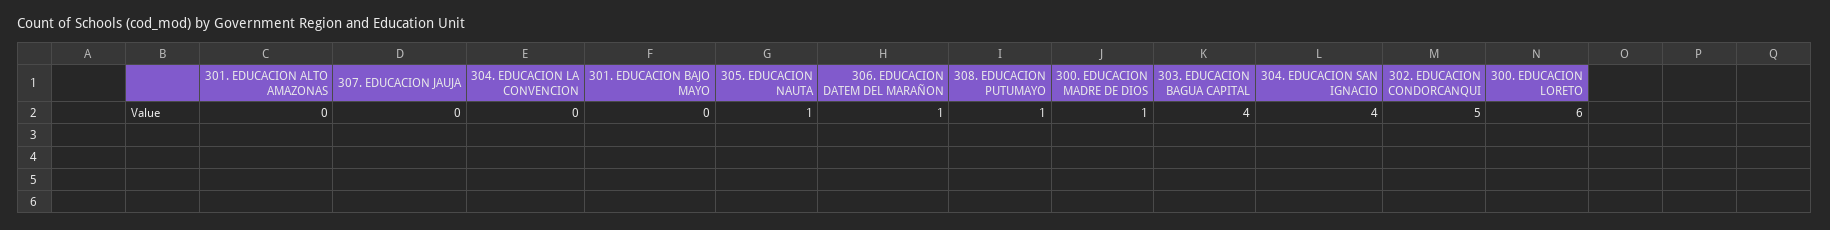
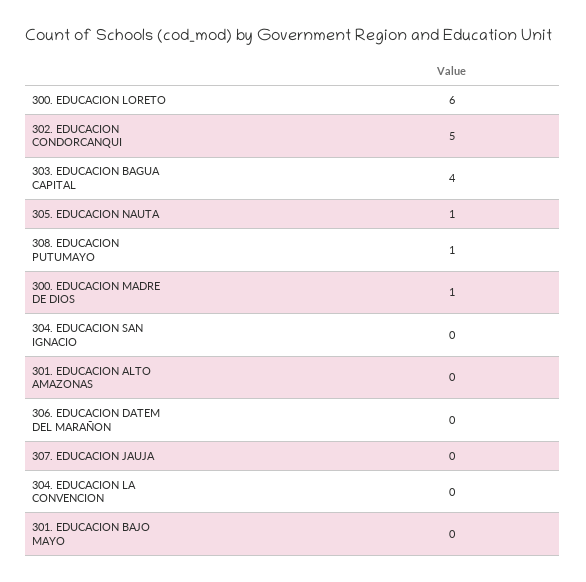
  {
    "301. EDUCACION ALTO AMAZONAS": 0,
    "307. EDUCACION JAUJA": 0,
    "304. EDUCACION LA CONVENCION": 0,
    "301. EDUCACION BAJO MAYO": 0,
    "305. EDUCACION NAUTA": 1,
-   "306. EDUCACION DATEM DEL MARAÑON": 1,
+   "306. EDUCACION DATEM DEL MARAÑON": 0,
    "308. EDUCACION PUTUMAYO": 1,
    "300. EDUCACION MADRE DE DIOS": 1,
    "303. EDUCACION BAGUA CAPITAL": 4,
-   "304. EDUCACION SAN IGNACIO": 4,
+   "304. EDUCACION SAN IGNACIO": 0,
    "302. EDUCACION CONDORCANQUI": 5,
    "300. EDUCACION LORETO": 6
  }

